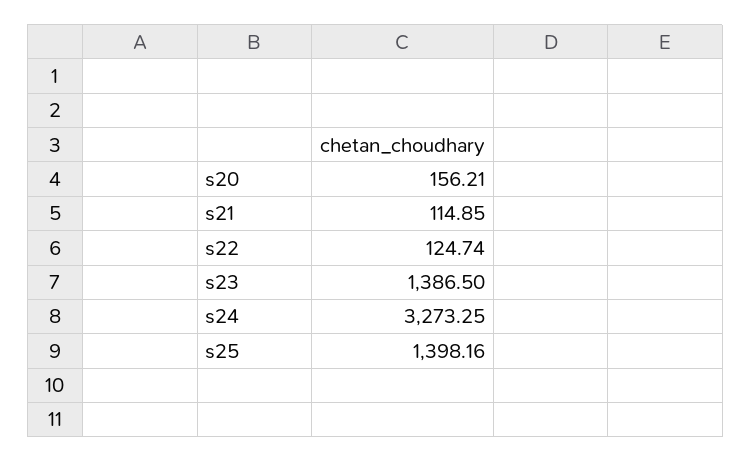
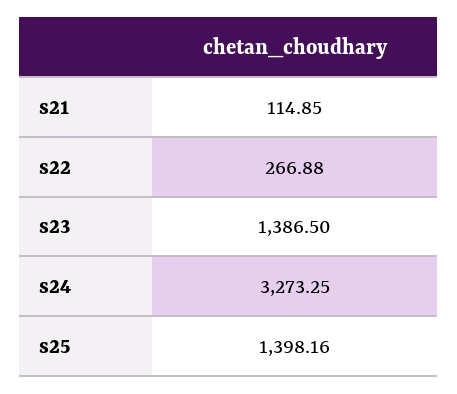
  {
-   "s20": 156.21,
    "s21": 114.85,
-   "s22": 124.74,
+   "s22": 266.88,
    "s23": 1386.5,
    "s24": 3273.25,
    "s25": 1398.16
  }

